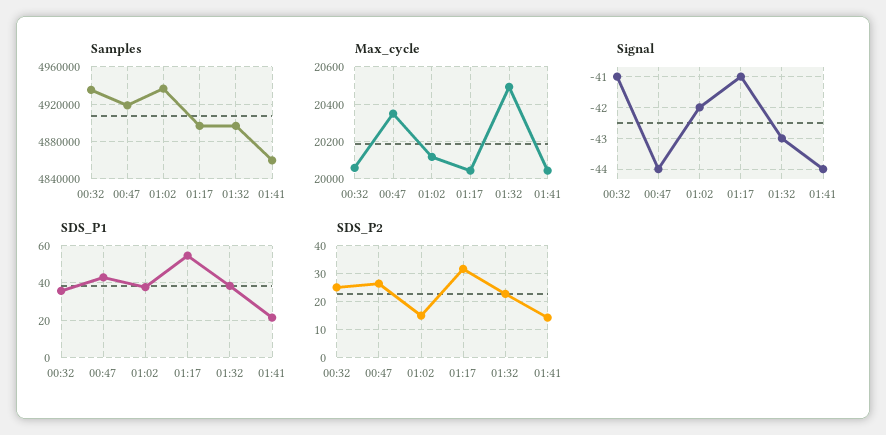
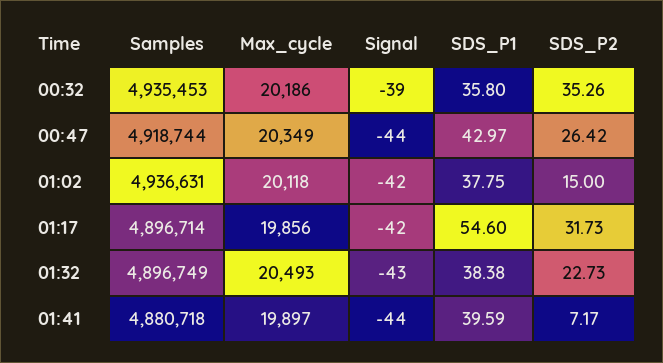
  {
    "Samples": {
      "00:32": 4935453,
      "00:47": 4918744,
      "01:02": 4936631,
      "01:17": 4896714,
      "01:32": 4896749,
-     "01:41": 4860000
+     "01:41": 4880718
    },
    "Max_cycle": {
-     "00:32": 20050,
+     "00:32": 20186,
      "00:47": 20349,
      "01:02": 20118,
-     "01:17": 20050,
+     "01:17": 19856,
      "01:32": 20493,
-     "01:41": 20050
+     "01:41": 19897
    },
    "Signal": {
-     "00:32": -41,
+     "00:32": -39,
      "00:47": -44,
      "01:02": -42,
-     "01:17": -41,
+     "01:17": -42,
      "01:32": -43,
      "01:41": -44
    },
    "SDS_P1": {
      "00:32": 35.8,
      "00:47": 42.97,
      "01:02": 37.75,
      "01:17": 54.6,
      "01:32": 38.38,
-     "01:41": 20
+     "01:41": 39.59
    },
    "SDS_P2": {
-     "00:32": 25,
+     "00:32": 35.26,
      "00:47": 26.42,
      "01:02": 15,
      "01:17": 31.73,
      "01:32": 22.73,
-     "01:41": 15
+     "01:41": 7.17
    }
  }

